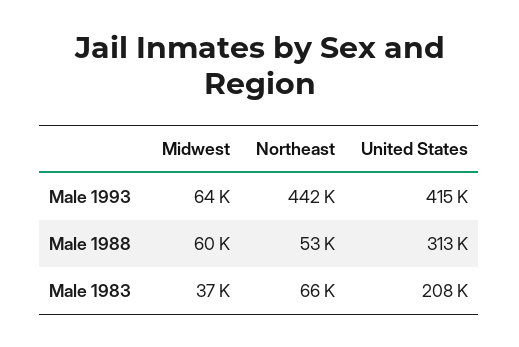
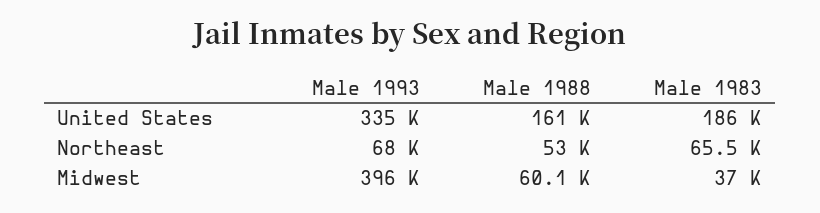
  {
    "Midwest": {
-     "Male 1993": 64000,
+     "Male 1993": 396000,
      "Male 1988": 60100,
      "Male 1983": 37000
    },
    "Northeast": {
-     "Male 1993": 442000,
+     "Male 1993": 68000,
      "Male 1988": 53000,
      "Male 1983": 65500
    },
    "United States": {
-     "Male 1993": 415000,
+     "Male 1993": 335000,
-     "Male 1988": 313000,
+     "Male 1988": 161000,
-     "Male 1983": 208000
+     "Male 1983": 186000
    }
  }

